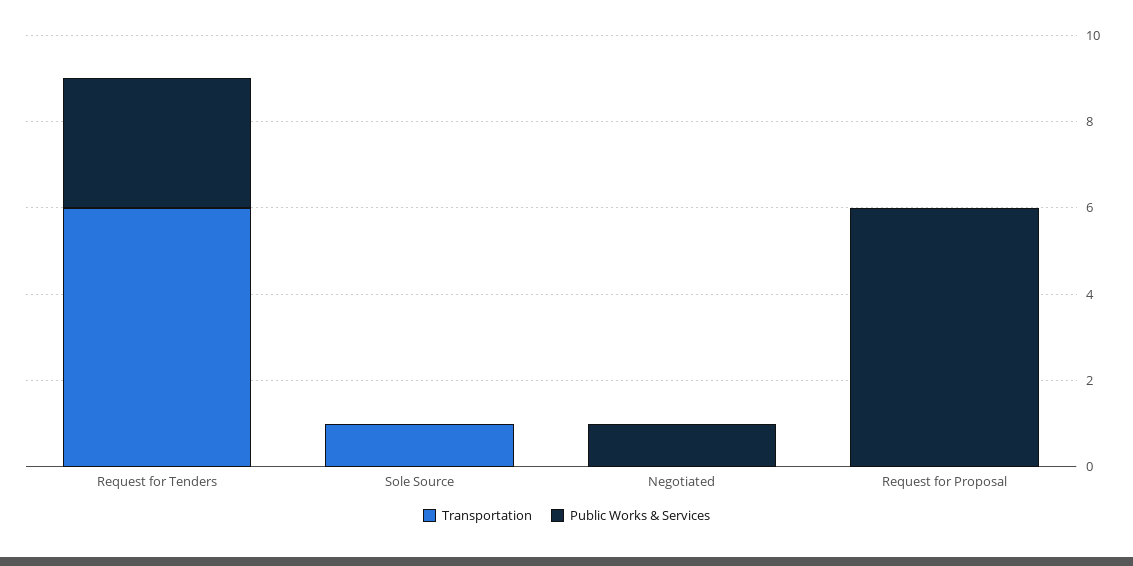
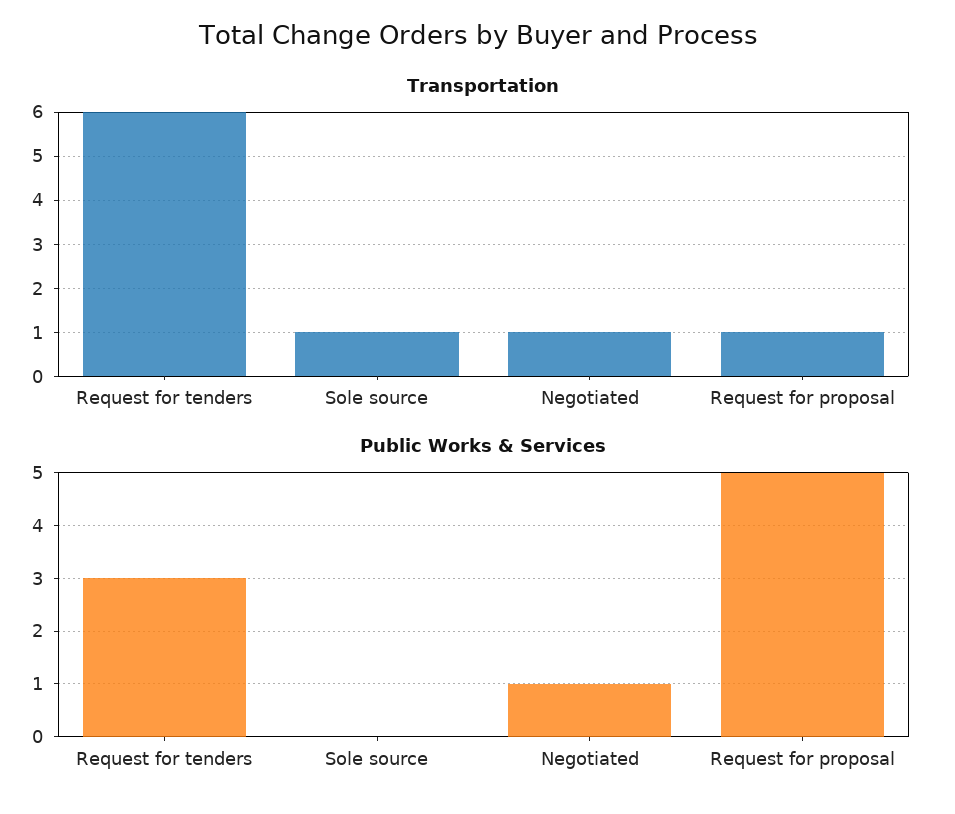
  {
    "Transportation": {
      "Request for Tenders": 6,
      "Sole Source": 1,
-     "Negotiated": 0,
+     "Negotiated": 1,
-     "Request for Proposal": 0
+     "Request for Proposal": 1
    },
    "Public Works & Services": {
      "Request for Tenders": 3,
      "Sole Source": 0,
      "Negotiated": 1,
-     "Request for Proposal": 6
+     "Request for Proposal": 5
    }
  }

